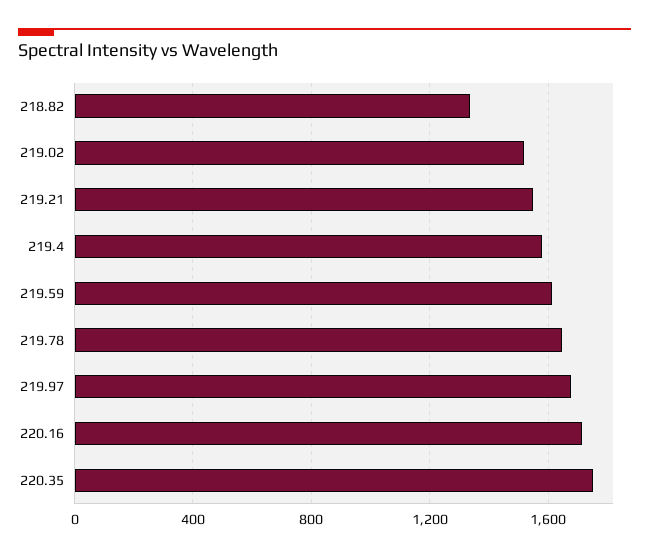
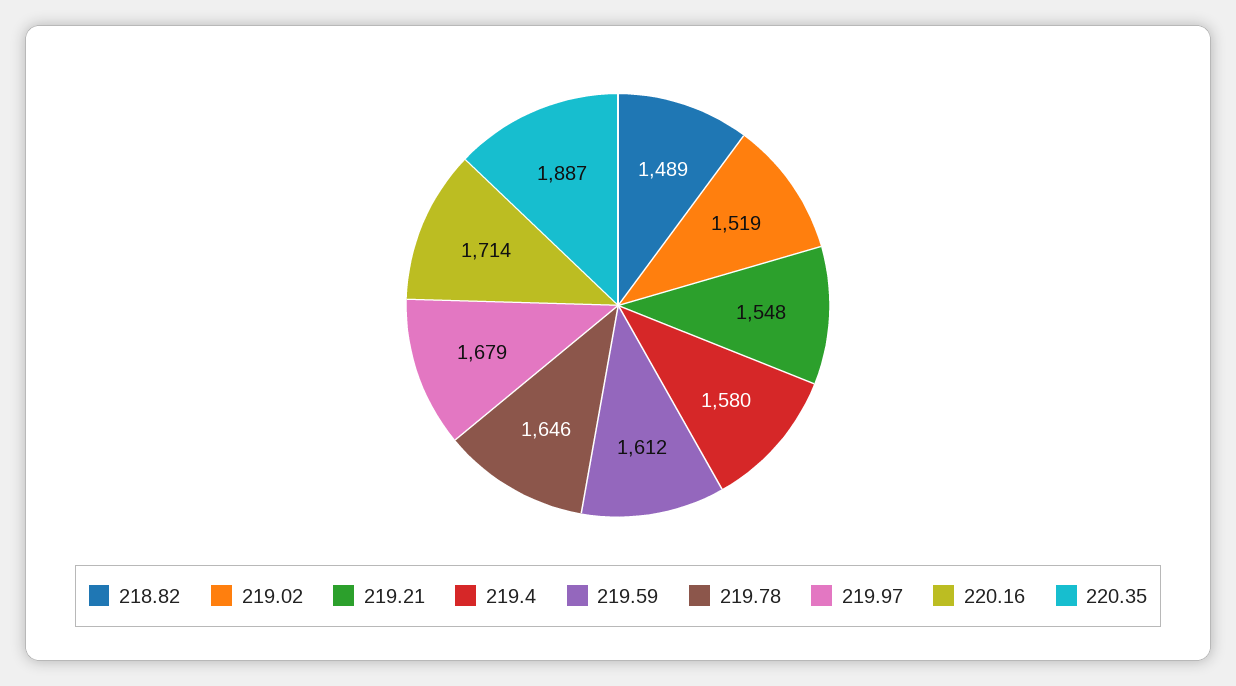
  {
-   "218.82": 1350,
+   "218.82": 1489,
    "219.02": 1519,
    "219.21": 1548,
    "219.4": 1580,
    "219.59": 1612,
    "219.78": 1646,
    "219.97": 1679,
    "220.16": 1714,
-   "220.35": 1750
+   "220.35": 1887
  }

